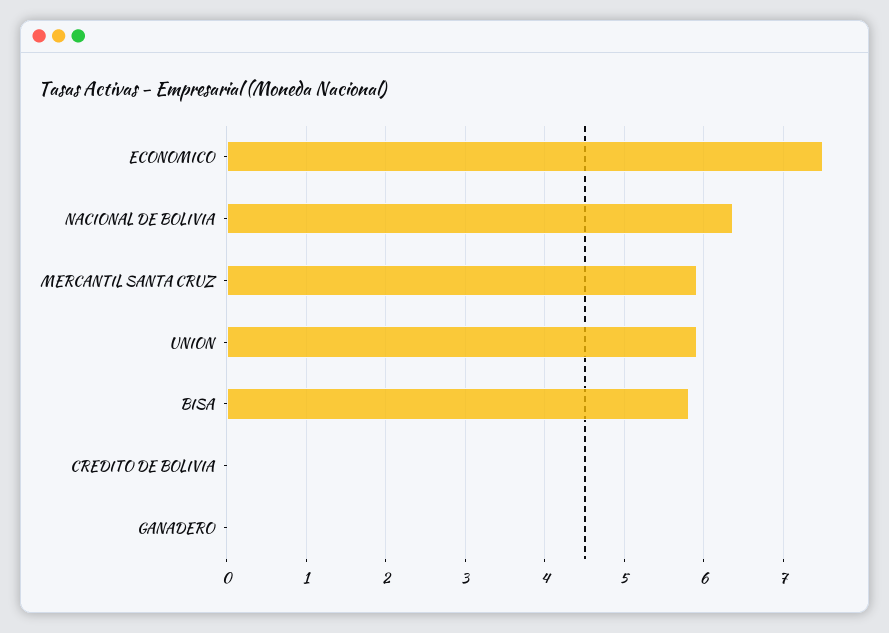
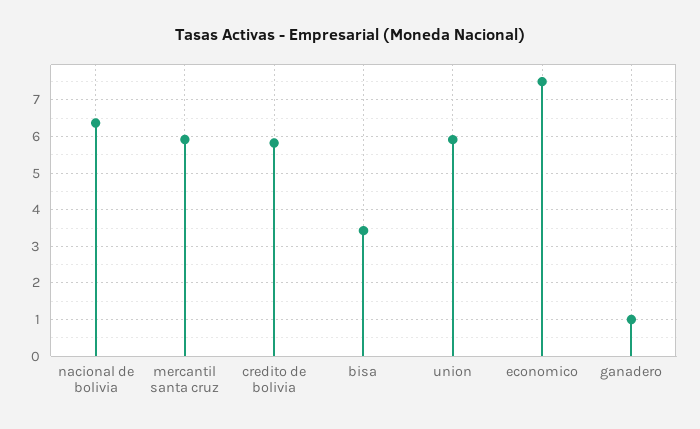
  {
    "ECONOMICO": 7.5,
    "NACIONAL DE BOLIVIA": 6.4,
    "MERCANTIL SANTA CRUZ": 5.9,
    "UNION": 5.9,
-   "BISA": 5.8,
+   "BISA": 3.4,
-   "CREDITO DE BOLIVIA": 0,
+   "CREDITO DE BOLIVIA": 5.8,
-   "GANADERO": 0
+   "GANADERO": 1
  }

